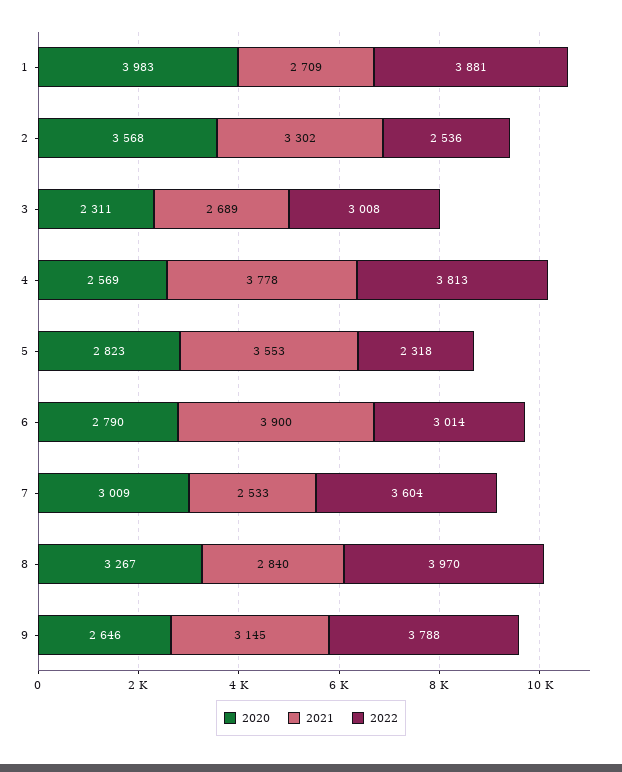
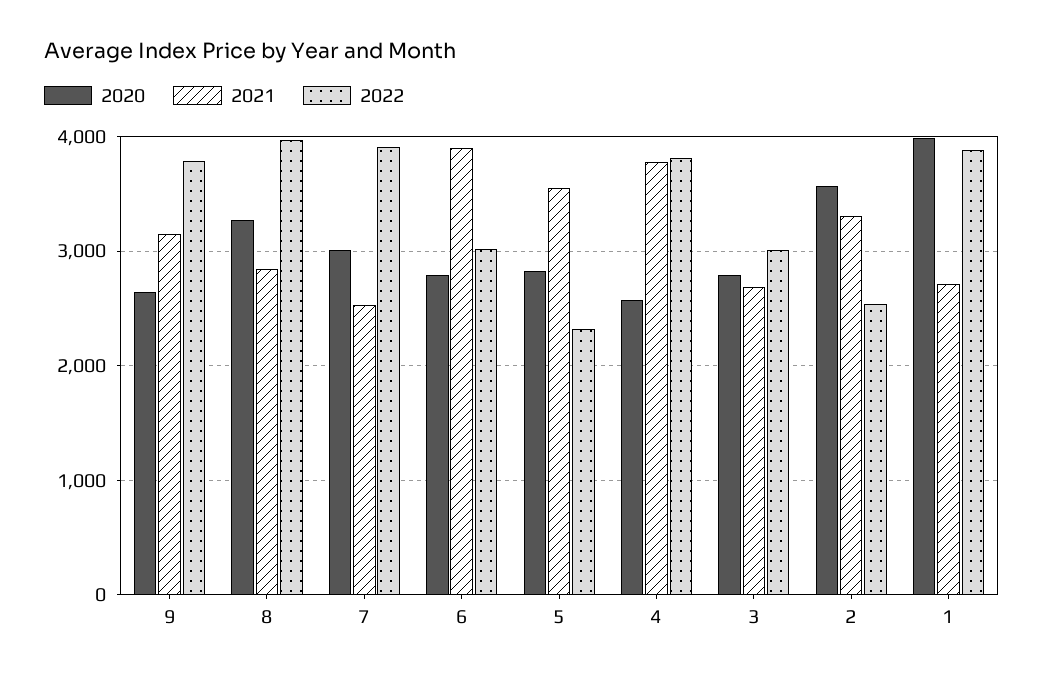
  {
    "2020": {
      "1": 3983,
      "2": 3568,
-     "3": 2311,
+     "3": 2800,
      "4": 2569,
      "5": 2823,
      "6": 2790,
      "7": 3009,
      "8": 3267,
      "9": 2646
    },
    "2021": {
      "1": 2709,
      "2": 3302,
      "3": 2689,
      "4": 3778,
      "5": 3553,
      "6": 3900,
      "7": 2533,
      "8": 2840,
      "9": 3145
    },
    "2022": {
      "1": 3881,
      "2": 2536,
      "3": 3008,
      "4": 3813,
      "5": 2318,
      "6": 3014,
-     "7": 3604,
+     "7": 3900,
      "8": 3970,
      "9": 3788
    }
  }

